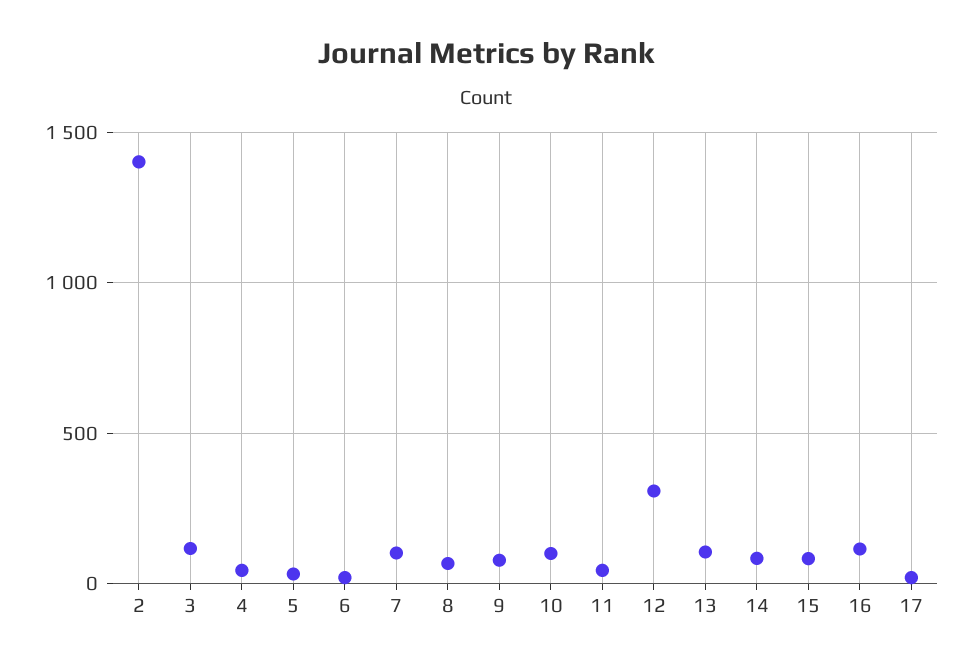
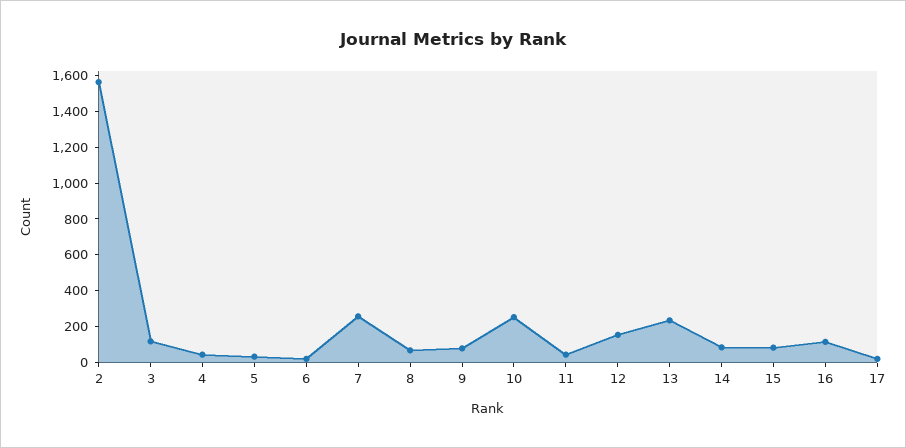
  {
-   "2": 1400,
+   "2": 1550,
    "3": 100,
    "4": 50,
    "5": 50,
    "6": 0,
-   "7": 100,
+   "7": 250,
    "8": 50,
    "9": 100,
-   "10": 100,
+   "10": 250,
    "11": 50,
-   "12": 300,
+   "12": 150,
-   "13": 100,
+   "13": 250,
    "14": 100,
    "15": 100,
    "16": 100,
    "17": 0
  }

